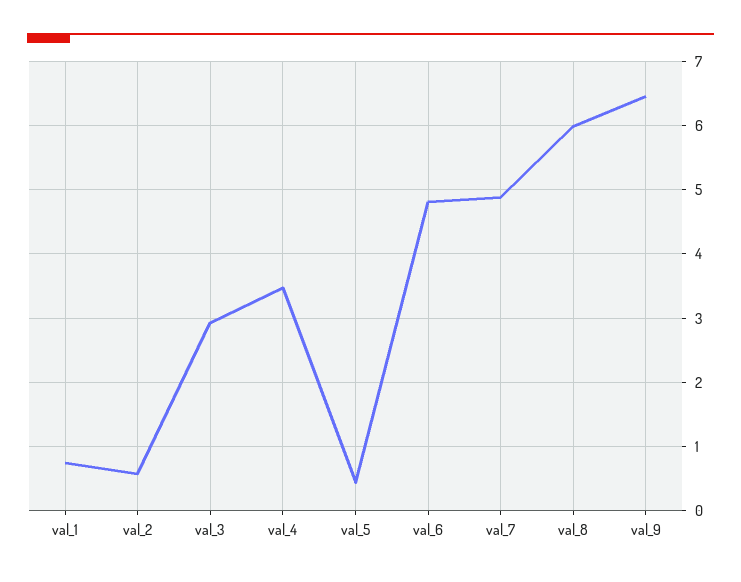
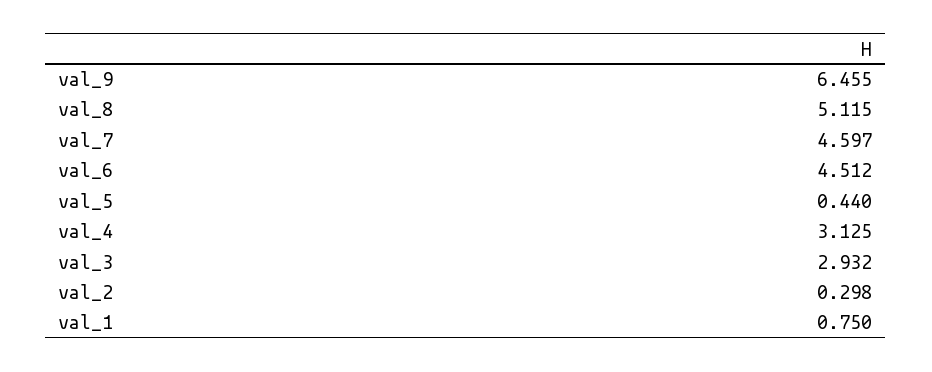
  {
    "val_1": 0.75,
-   "val_2": 0.6,
+   "val_2": 0.298,
    "val_3": 2.932,
-   "val_4": 3.5,
+   "val_4": 3.125,
    "val_5": 0.44,
-   "val_6": 4.8,
+   "val_6": 4.512,
-   "val_7": 4.9,
+   "val_7": 4.597,
-   "val_8": 6,
+   "val_8": 5.115,
    "val_9": 6.455
  }

